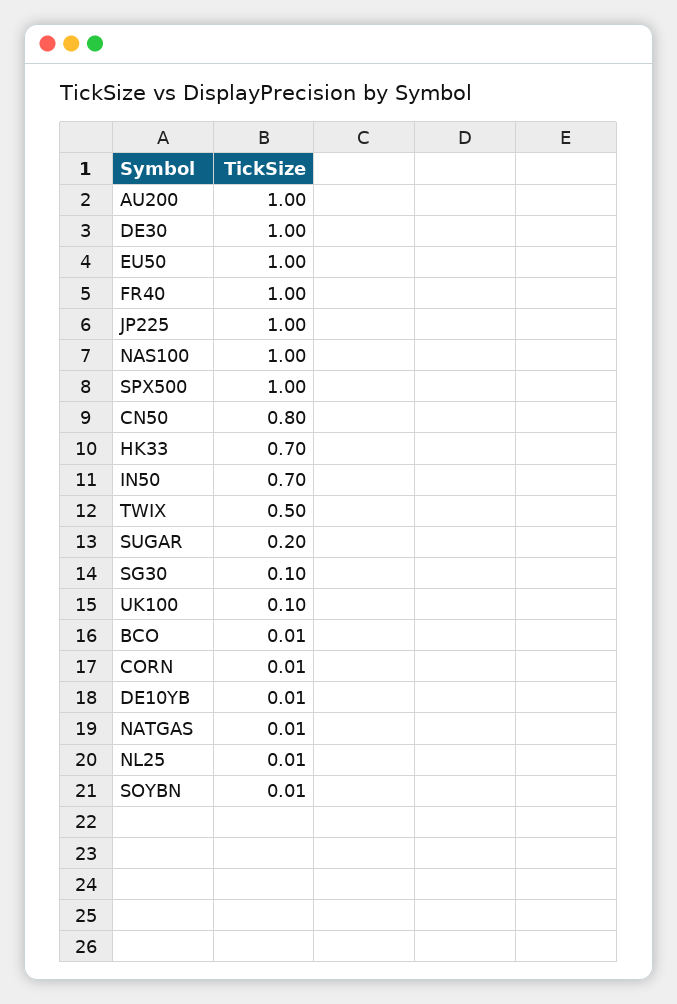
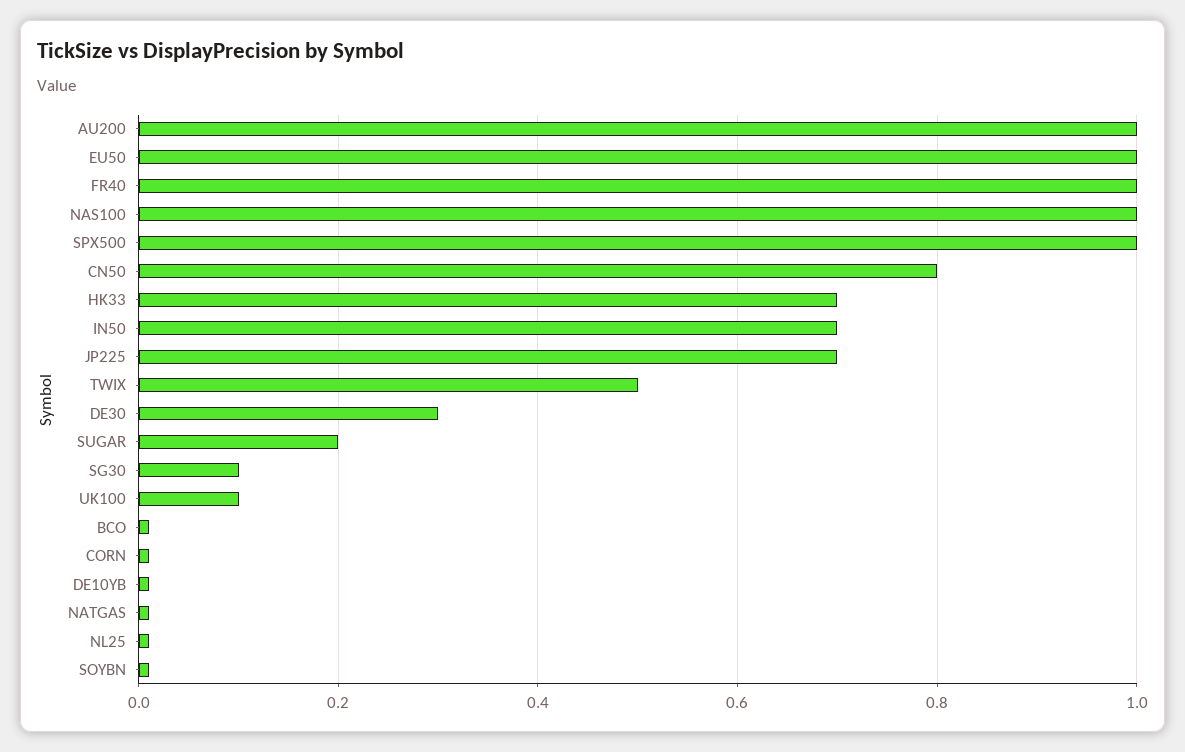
  {
    "AU200": 1,
-   "DE30": 1,
+   "DE30": 0.3,
    "EU50": 1,
    "FR40": 1,
-   "JP225": 1,
+   "JP225": 0.7,
    "NAS100": 1,
    "SPX500": 1,
    "CN50": 0.8,
    "HK33": 0.7,
    "IN50": 0.7,
    "TWIX": 0.5,
    "SUGAR": 0.2,
    "SG30": 0.1,
    "UK100": 0.1,
    "BCO": 0.01,
    "CORN": 0.01,
    "DE10YB": 0.01,
    "NATGAS": 0.01,
    "NL25": 0.01,
    "SOYBN": 0.01
  }

